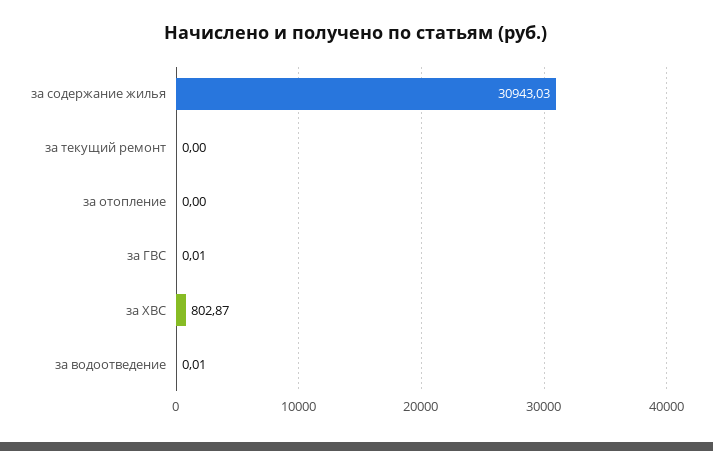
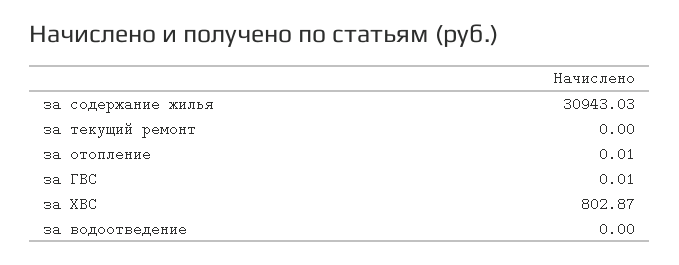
  {
    "за содержание жилья": 30943.03,
    "за текущий ремонт": 0,
-   "за отопление": 0,
+   "за отопление": 0.01,
    "за ГВС": 0.01,
    "за ХВС": 802.87,
-   "за водоотведение": 0.01
+   "за водоотведение": 0
  }

